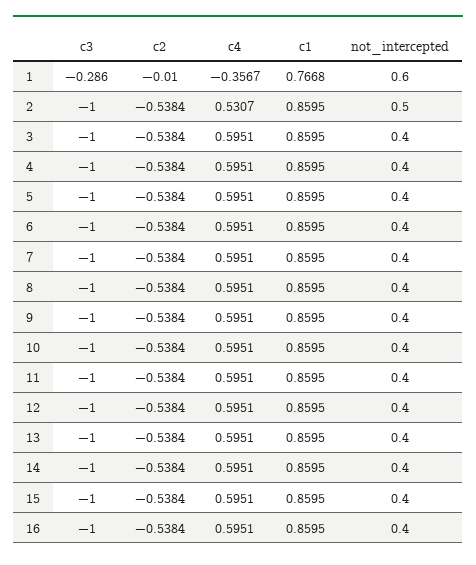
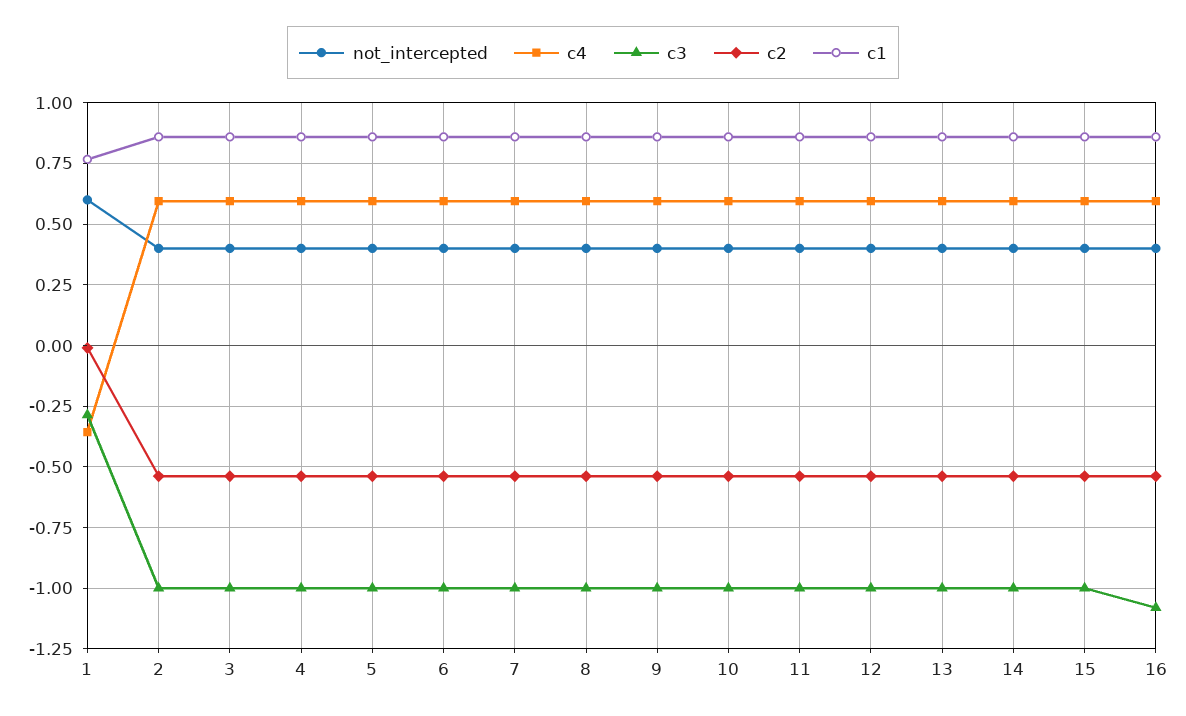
  {
    "c3": {
      "1": -0.286,
      "2": -1,
      "3": -1,
      "4": -1,
      "5": -1,
      "6": -1,
      "7": -1,
      "8": -1,
      "9": -1,
      "10": -1,
      "11": -1,
      "12": -1,
      "13": -1,
      "14": -1,
      "15": -1,
-     "16": -1
+     "16": -1.075
    },
    "c2": {
      "1": -0.01,
      "2": -0.5384,
      "3": -0.5384,
      "4": -0.5384,
      "5": -0.5384,
      "6": -0.5384,
      "7": -0.5384,
      "8": -0.5384,
      "9": -0.5384,
      "10": -0.5384,
      "11": -0.5384,
      "12": -0.5384,
      "13": -0.5384,
      "14": -0.5384,
      "15": -0.5384,
      "16": -0.5384
    },
    "c4": {
      "1": -0.3567,
-     "2": 0.5307,
+     "2": 0.6,
      "3": 0.5951,
      "4": 0.5951,
      "5": 0.5951,
      "6": 0.5951,
      "7": 0.5951,
      "8": 0.5951,
      "9": 0.5951,
      "10": 0.5951,
      "11": 0.5951,
      "12": 0.5951,
      "13": 0.5951,
      "14": 0.5951,
      "15": 0.5951,
      "16": 0.5951
    },
    "c1": {
      "1": 0.7668,
      "2": 0.8595,
      "3": 0.8595,
      "4": 0.8595,
      "5": 0.8595,
      "6": 0.8595,
      "7": 0.8595,
      "8": 0.8595,
      "9": 0.8595,
      "10": 0.8595,
      "11": 0.8595,
      "12": 0.8595,
      "13": 0.8595,
      "14": 0.8595,
      "15": 0.8595,
      "16": 0.8595
    },
    "not_intercepted": {
      "1": 0.6,
-     "2": 0.5,
+     "2": 0.4,
      "3": 0.4,
      "4": 0.4,
      "5": 0.4,
      "6": 0.4,
      "7": 0.4,
      "8": 0.4,
      "9": 0.4,
      "10": 0.4,
      "11": 0.4,
      "12": 0.4,
      "13": 0.4,
      "14": 0.4,
      "15": 0.4,
      "16": 0.4
    }
  }

